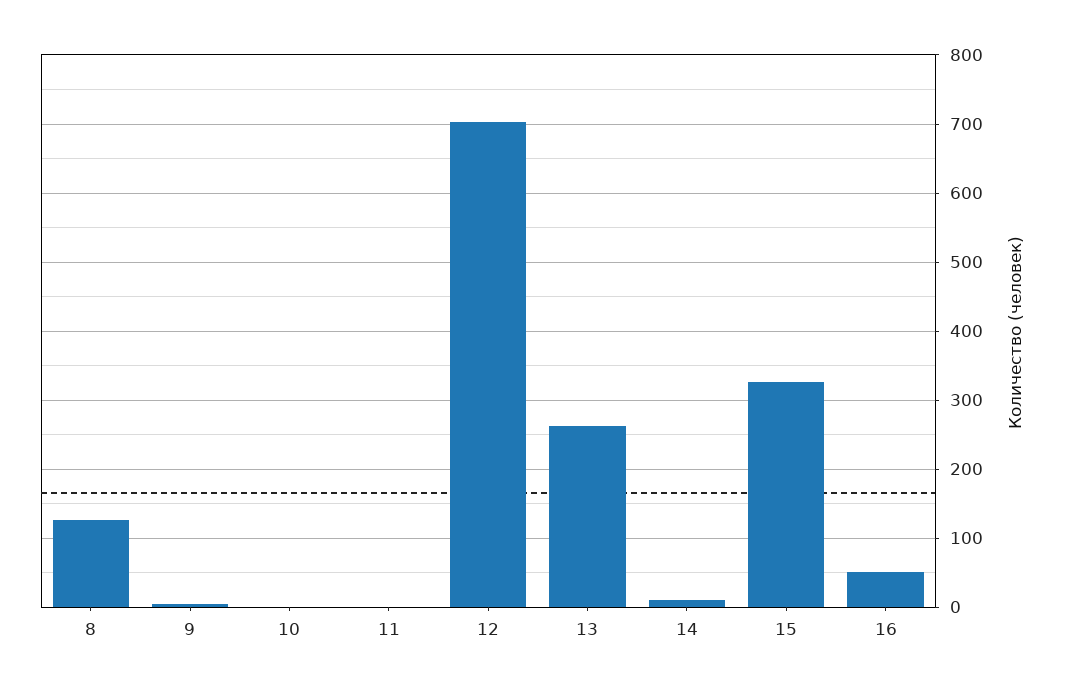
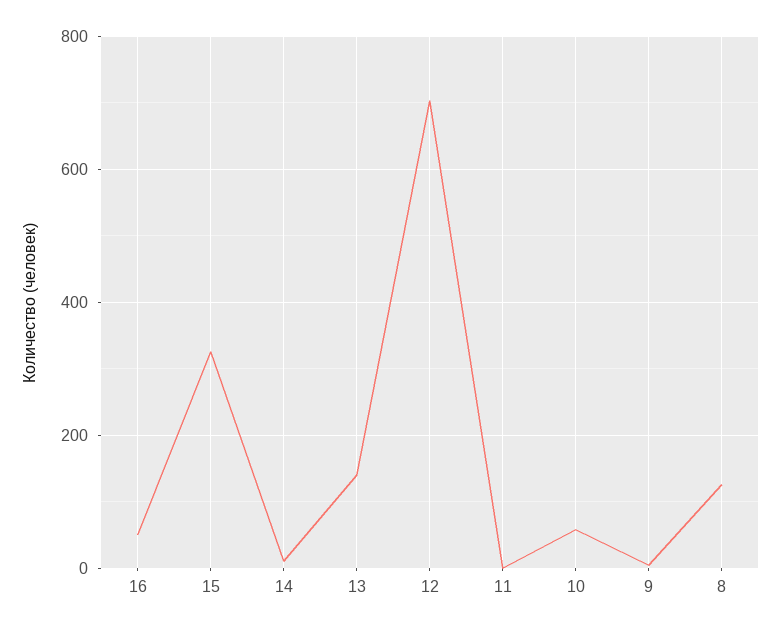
  {
    "8": 130,
    "9": 10,
-   "10": 0,
+   "10": 60,
    "11": 0,
    "12": 700,
-   "13": 260,
+   "13": 140,
    "14": 10,
    "15": 330,
    "16": 50
  }

